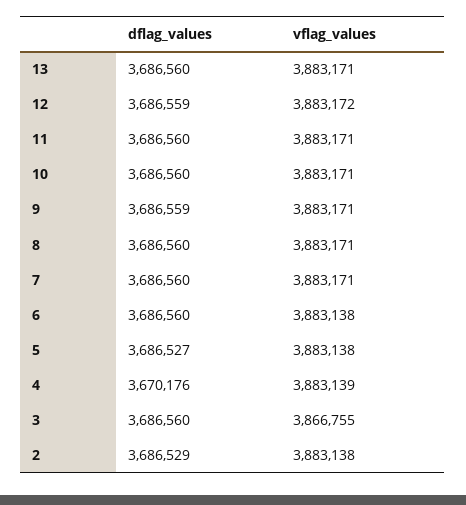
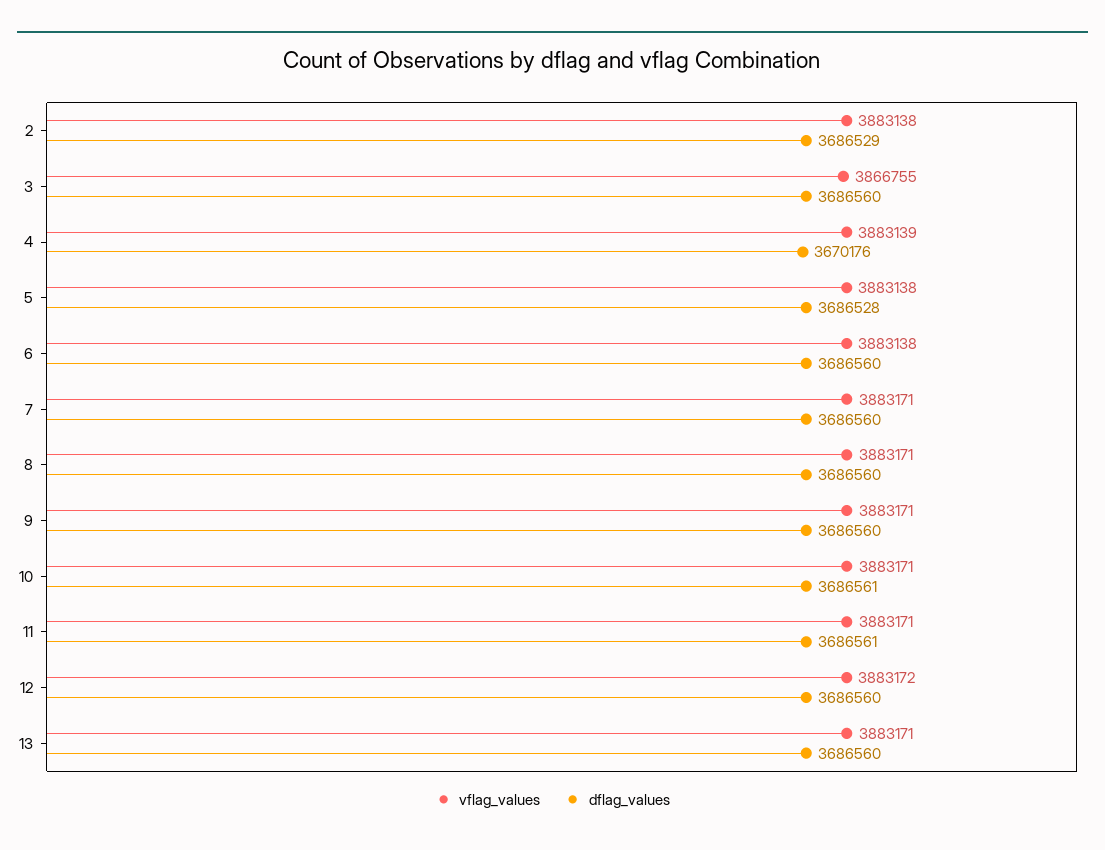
  {
    "dflag_values": {
      "13": 3686560,
-     "12": 3686559,
+     "12": 3686560,
-     "11": 3686560,
+     "11": 3686561,
-     "10": 3686560,
+     "10": 3686561,
-     "9": 3686559,
+     "9": 3686560,
      "8": 3686560,
      "7": 3686560,
      "6": 3686560,
-     "5": 3686527,
+     "5": 3686528,
      "4": 3670176,
      "3": 3686560,
      "2": 3686529
    },
    "vflag_values": {
      "13": 3883171,
      "12": 3883172,
      "11": 3883171,
      "10": 3883171,
      "9": 3883171,
      "8": 3883171,
      "7": 3883171,
      "6": 3883138,
      "5": 3883138,
      "4": 3883139,
      "3": 3866755,
      "2": 3883138
    }
  }

